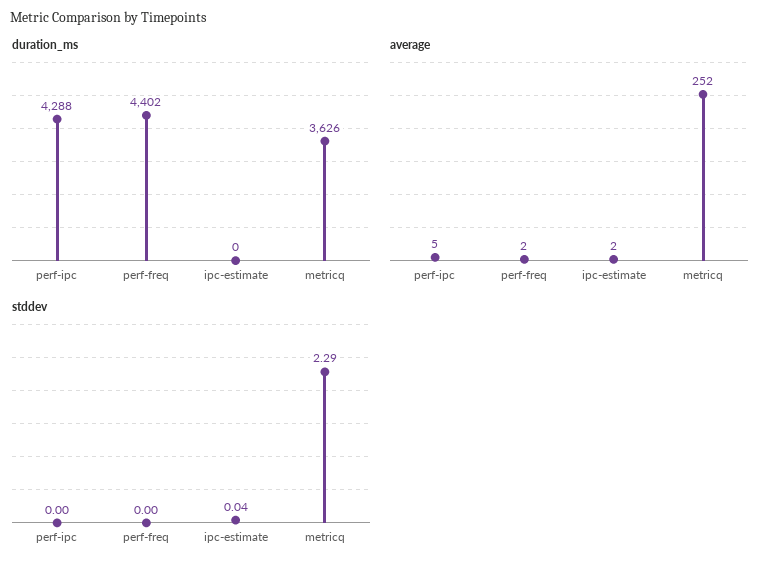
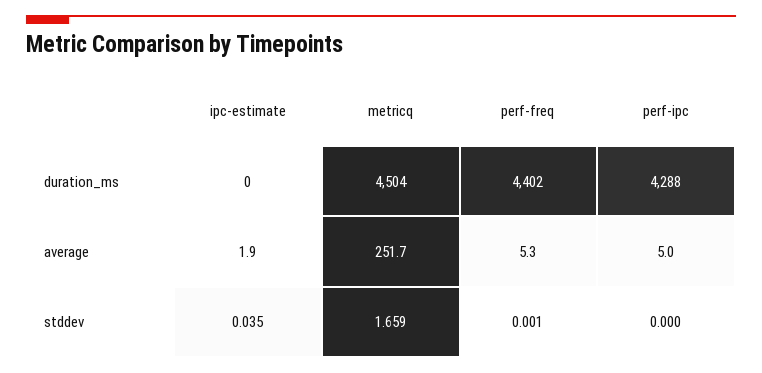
  {
    "duration_ms": {
      "perf-ipc": 4288,
      "perf-freq": 4402,
      "ipc-estimate": 0,
-     "metricq": 3626
+     "metricq": 4504
    },
    "average": {
      "perf-ipc": 5,
-     "perf-freq": 2,
+     "perf-freq": 5.3,
      "ipc-estimate": 1.9,
      "metricq": 251.7
    },
    "stddev": {
      "perf-ipc": 0,
      "perf-freq": 0.001,
      "ipc-estimate": 0.035,
-     "metricq": 2.29
+     "metricq": 1.659
    }
  }

